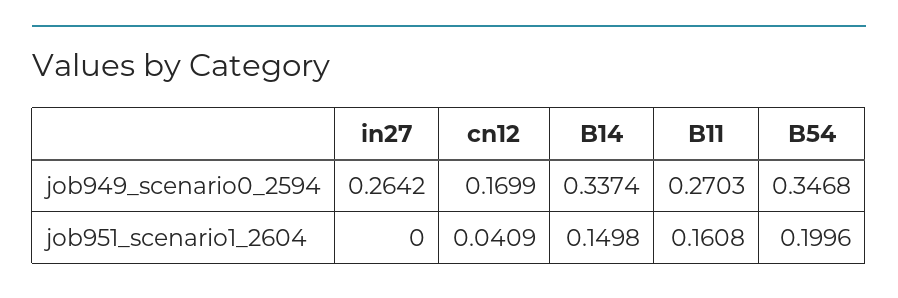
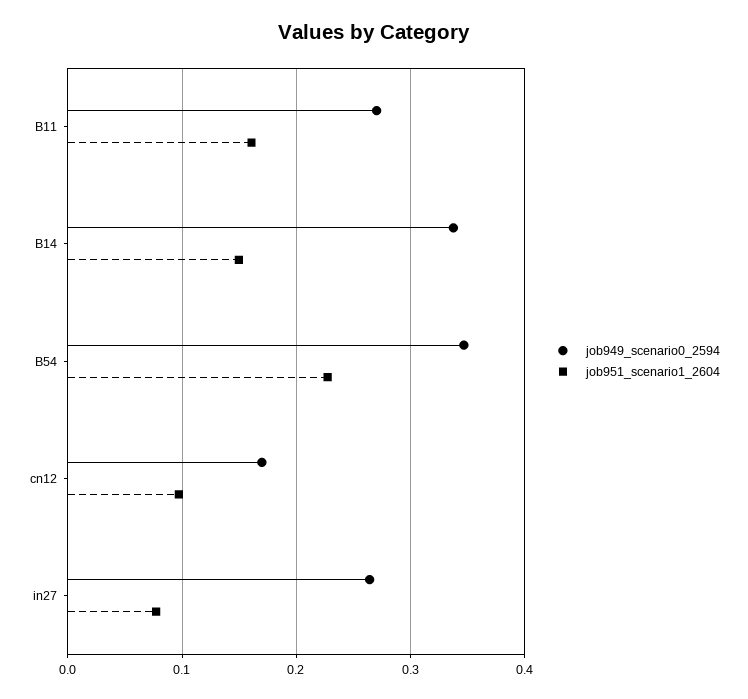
  {
    "job949_scenario0_2594": {
      "in27": 0.2642,
      "cn12": 0.1699,
      "B14": 0.3374,
      "B11": 0.2703,
      "B54": 0.3468
    },
    "job951_scenario1_2604": {
-     "in27": 0,
+     "in27": 0.08,
-     "cn12": 0.0409,
+     "cn12": 0.1,
      "B14": 0.1498,
      "B11": 0.1608,
-     "B54": 0.1996
+     "B54": 0.23
    }
  }

